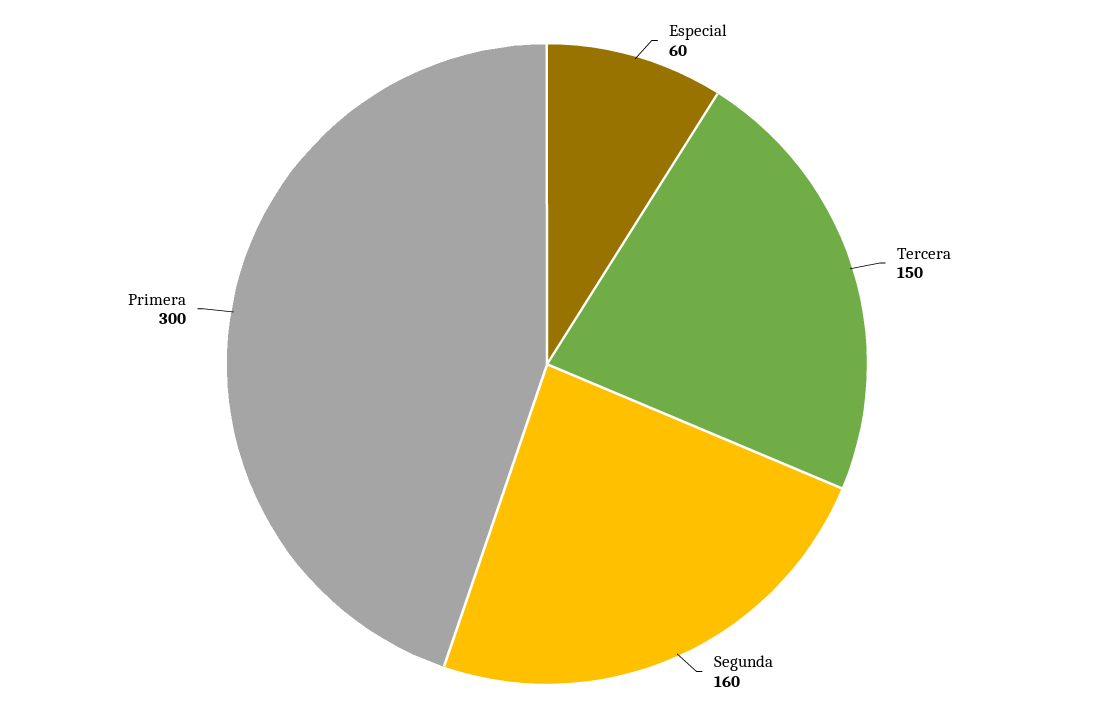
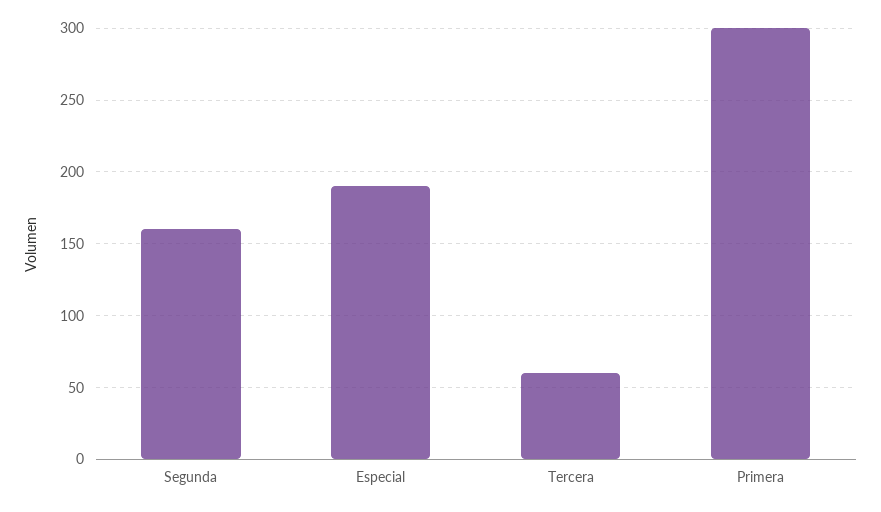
  {
-   "Especial": 60,
+   "Especial": 190,
-   "Tercera": 150,
+   "Tercera": 60,
    "Segunda": 160,
    "Primera": 300
  }

